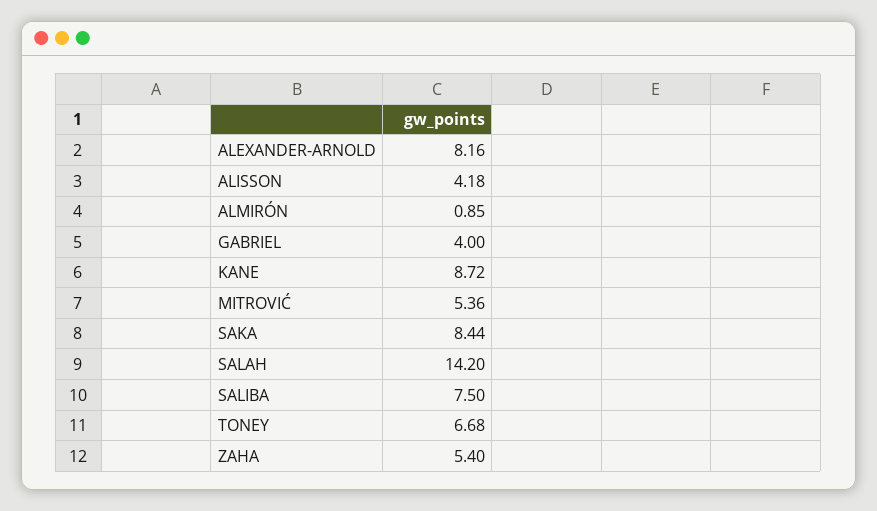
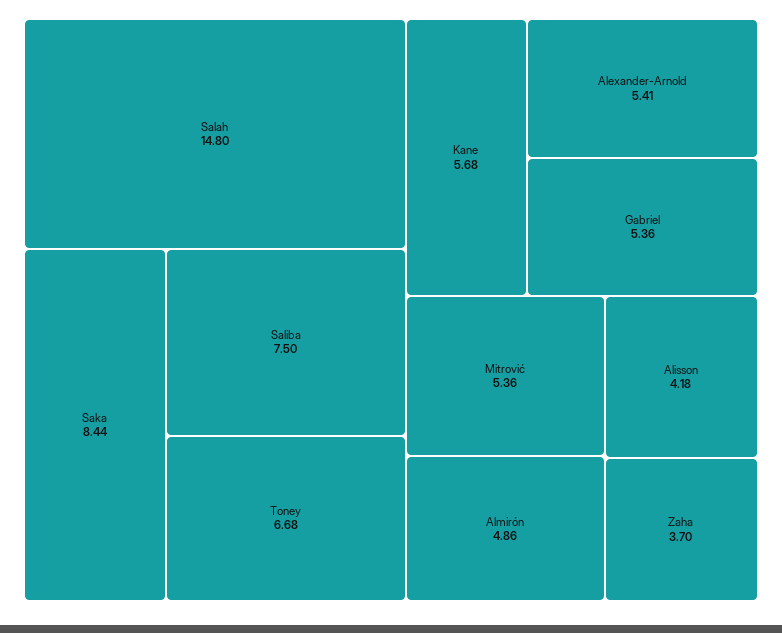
  {
-   "ALEXANDER-ARNOLD": 8.16,
+   "ALEXANDER-ARNOLD": 5.41,
    "ALISSON": 4.18,
-   "ALMIRÓN": 0.85,
+   "ALMIRÓN": 4.86,
-   "GABRIEL": 4,
+   "GABRIEL": 5.36,
-   "KANE": 8.72,
+   "KANE": 5.68,
    "MITROVIĆ": 5.36,
    "SAKA": 8.44,
-   "SALAH": 14.2,
+   "SALAH": 14.8,
    "SALIBA": 7.5,
    "TONEY": 6.68,
-   "ZAHA": 5.4
+   "ZAHA": 3.7
  }

